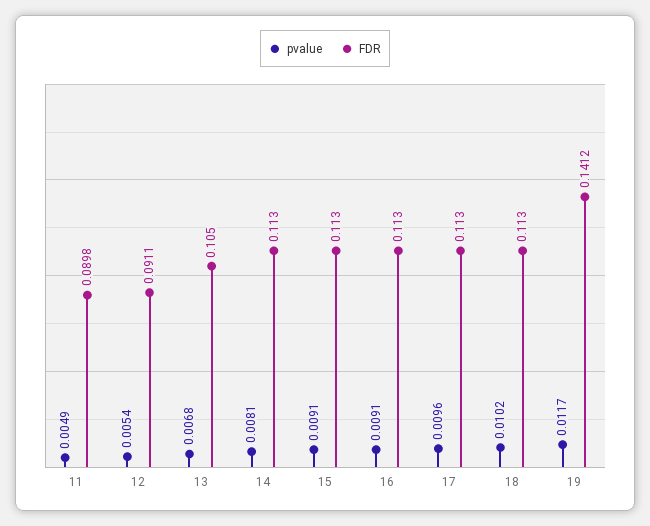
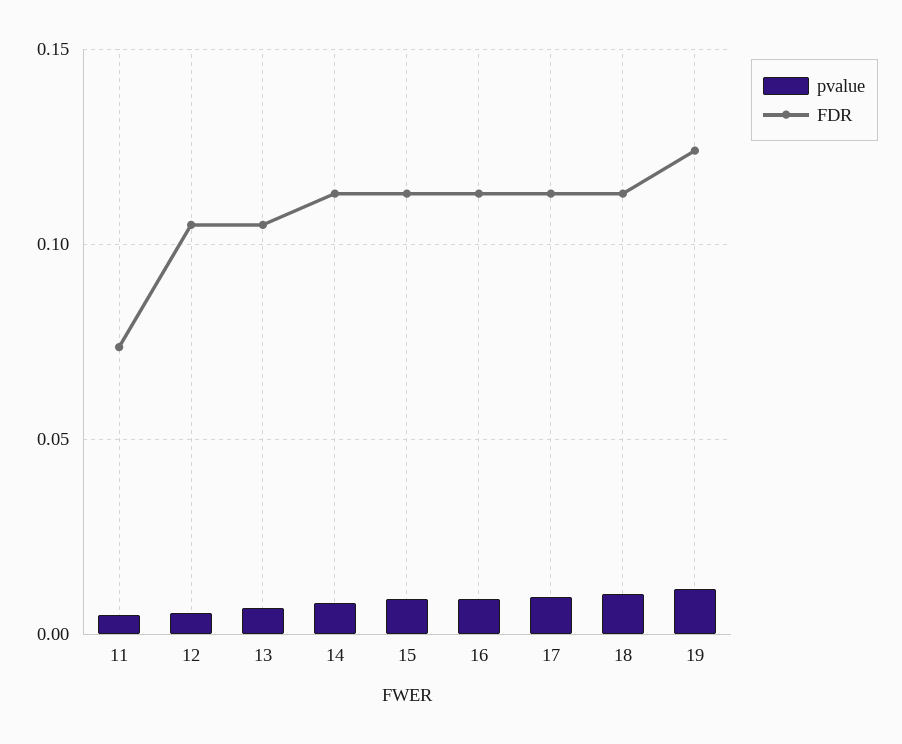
  {
    "pvalue": {
      "11": 0.0049,
      "12": 0.0054,
      "13": 0.0068,
      "14": 0.0081,
      "15": 0.0091,
      "16": 0.0091,
      "17": 0.0096,
      "18": 0.0102,
      "19": 0.0117
    },
    "FDR": {
-     "11": 0.0898,
+     "11": 0.075,
-     "12": 0.0911,
+     "12": 0.105,
      "13": 0.105,
      "14": 0.113,
      "15": 0.113,
      "16": 0.113,
      "17": 0.113,
      "18": 0.113,
-     "19": 0.1412
+     "19": 0.125
    }
  }

